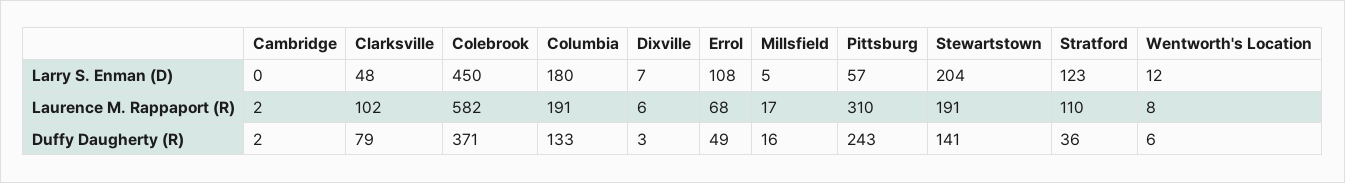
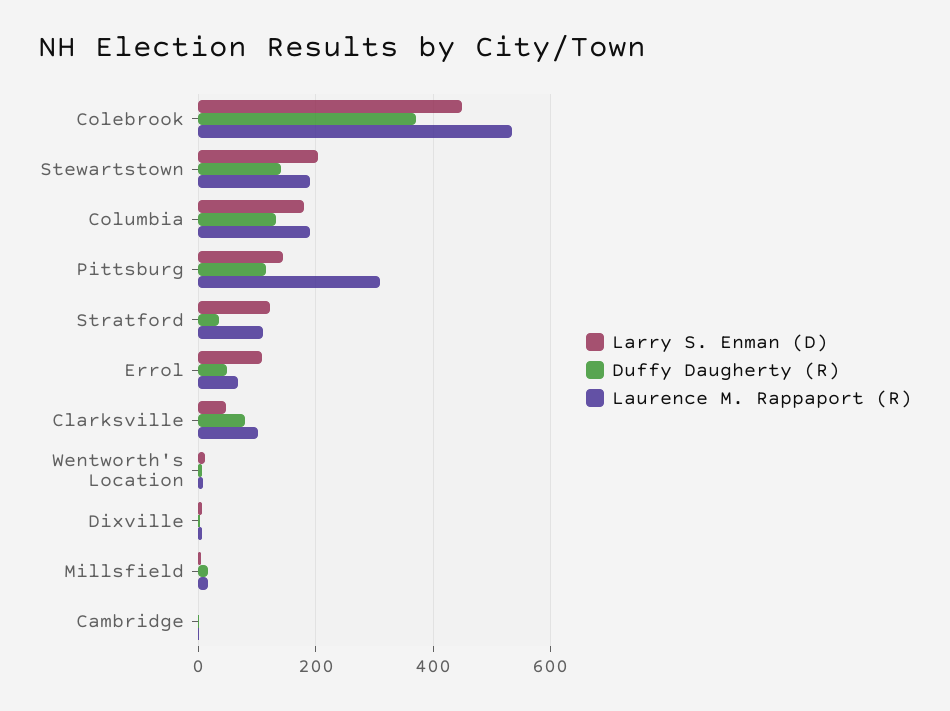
  {
    "Larry S. Enman (D)": {
      "Cambridge": 0,
      "Clarksville": 48,
      "Colebrook": 450,
      "Columbia": 180,
      "Dixville": 7,
      "Errol": 108,
      "Millsfield": 5,
-     "Pittsburg": 57,
+     "Pittsburg": 140,
      "Stewartstown": 204,
      "Stratford": 123,
      "Wentworth's Location": 12
    },
    "Laurence M. Rappaport (R)": {
      "Cambridge": 2,
      "Clarksville": 102,
-     "Colebrook": 582,
+     "Colebrook": 540,
      "Columbia": 191,
      "Dixville": 6,
      "Errol": 68,
      "Millsfield": 17,
      "Pittsburg": 310,
      "Stewartstown": 191,
      "Stratford": 110,
      "Wentworth's Location": 8
    },
    "Duffy Daugherty (R)": {
      "Cambridge": 2,
      "Clarksville": 79,
      "Colebrook": 371,
      "Columbia": 133,
      "Dixville": 3,
      "Errol": 49,
      "Millsfield": 16,
-     "Pittsburg": 243,
+     "Pittsburg": 120,
      "Stewartstown": 141,
      "Stratford": 36,
      "Wentworth's Location": 6
    }
  }

